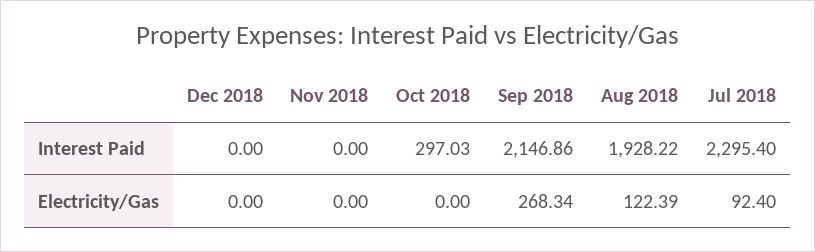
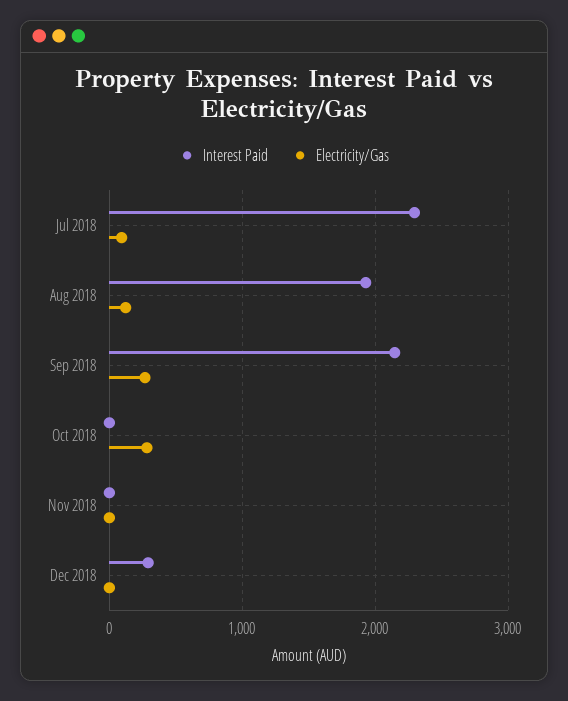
  {
    "Interest Paid": {
-     "Dec 2018": 0,
+     "Dec 2018": 300,
      "Nov 2018": 0,
-     "Oct 2018": 297.03,
+     "Oct 2018": 0,
      "Sep 2018": 2146.86,
      "Aug 2018": 1928.22,
      "Jul 2018": 2295.4
    },
    "Electricity/Gas": {
      "Dec 2018": 0,
      "Nov 2018": 0,
-     "Oct 2018": 0,
+     "Oct 2018": 300,
      "Sep 2018": 268.34,
      "Aug 2018": 122.39,
      "Jul 2018": 92.4
    }
  }

